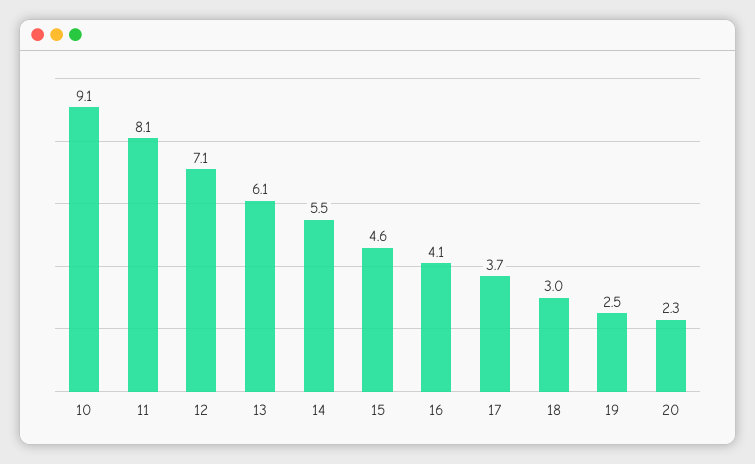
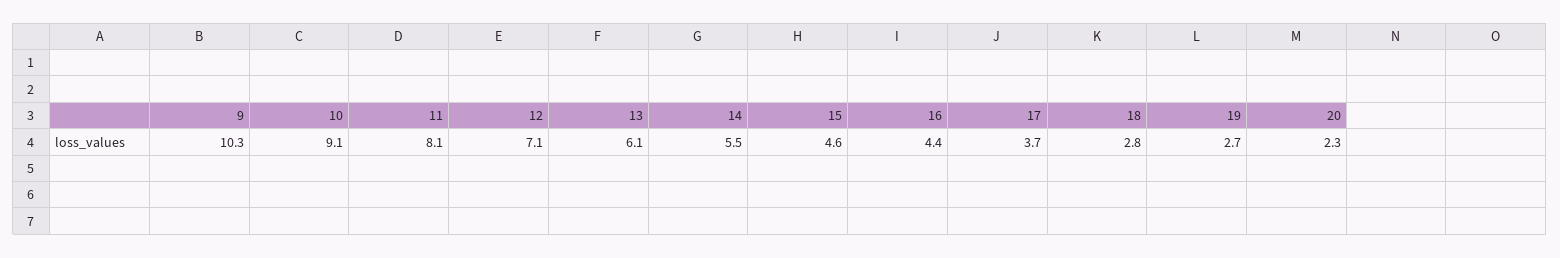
  {
    "10": 9.1,
    "11": 8.1,
    "12": 7.1,
    "13": 6.1,
    "14": 5.5,
    "15": 4.6,
-   "16": 4.1,
+   "16": 4.4,
    "17": 3.7,
-   "18": 3,
+   "18": 2.8,
-   "19": 2.5,
+   "19": 2.7,
-   "20": 2.3
+   "20": 2.3,
+   "9": 10.3
  }

